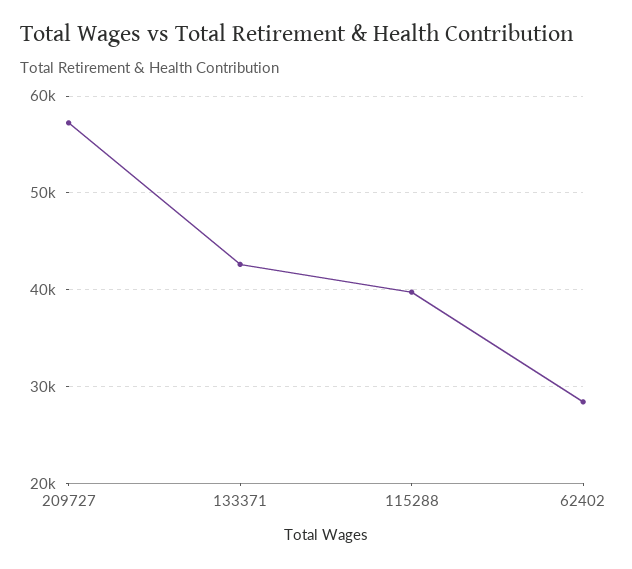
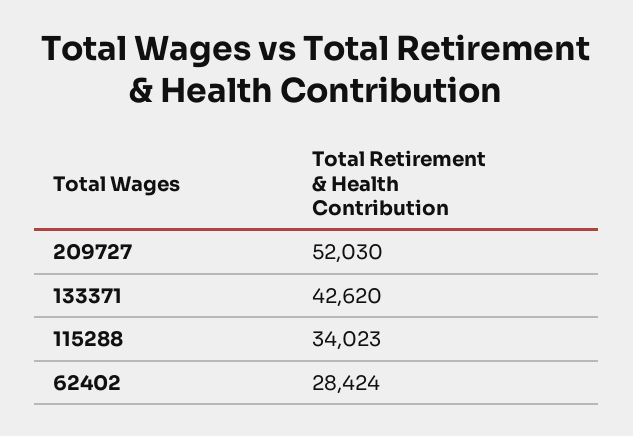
  {
-   "209727": 57000,
+   "209727": 52030,
    "133371": 42620,
-   "115288": 40000,
+   "115288": 34023,
    "62402": 28424
  }

